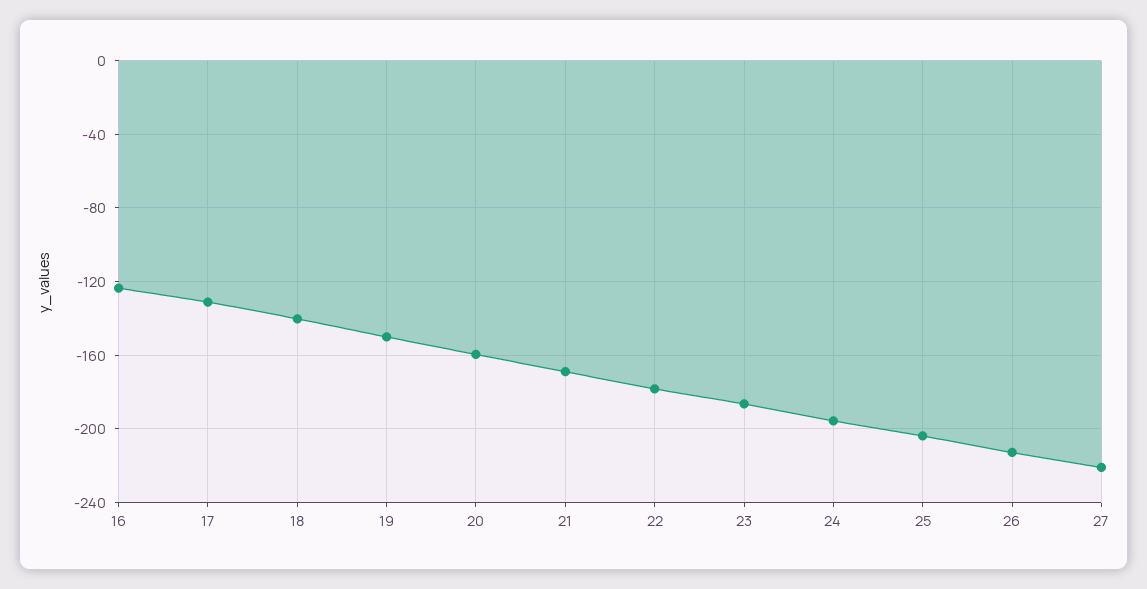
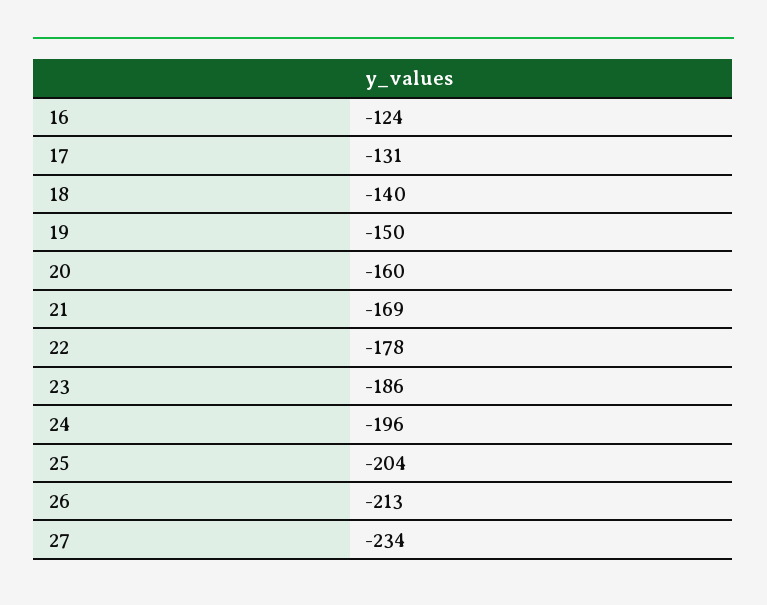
  {
    "16": -124,
    "17": -131,
    "18": -140,
    "19": -150,
    "20": -160,
    "21": -169,
    "22": -178,
    "23": -186,
    "24": -196,
    "25": -204,
    "26": -213,
-   "27": -220
+   "27": -234
  }

